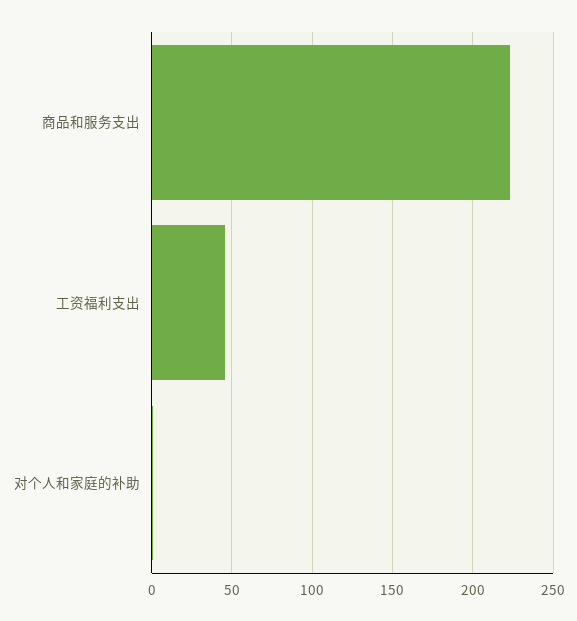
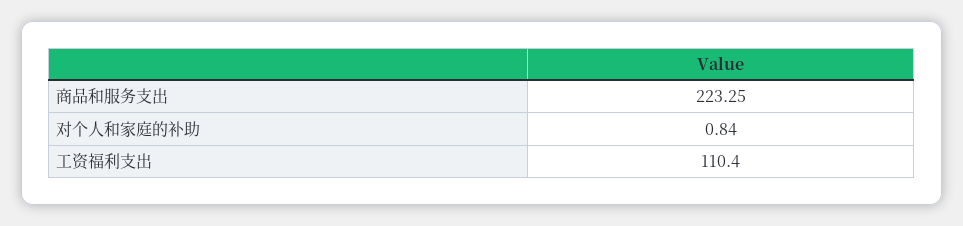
  {
    "商品和服务支出": 223.25,
-   "工资福利支出": 45,
+   "工资福利支出": 110.4,
    "对个人和家庭的补助": 0.84
  }

